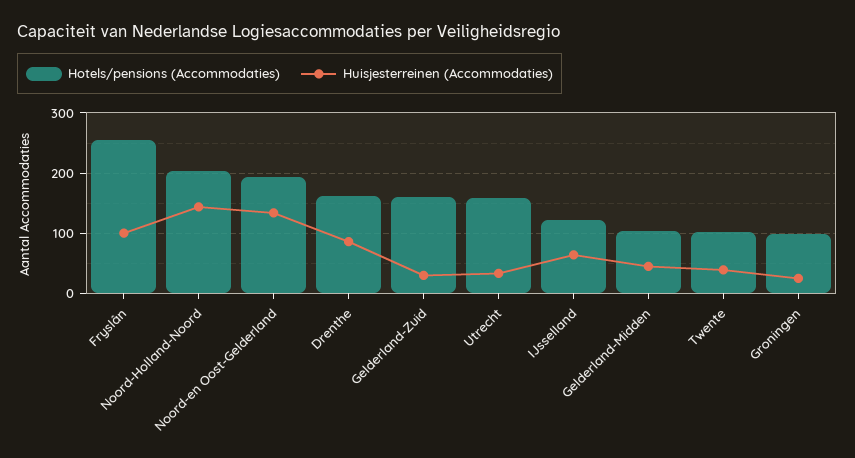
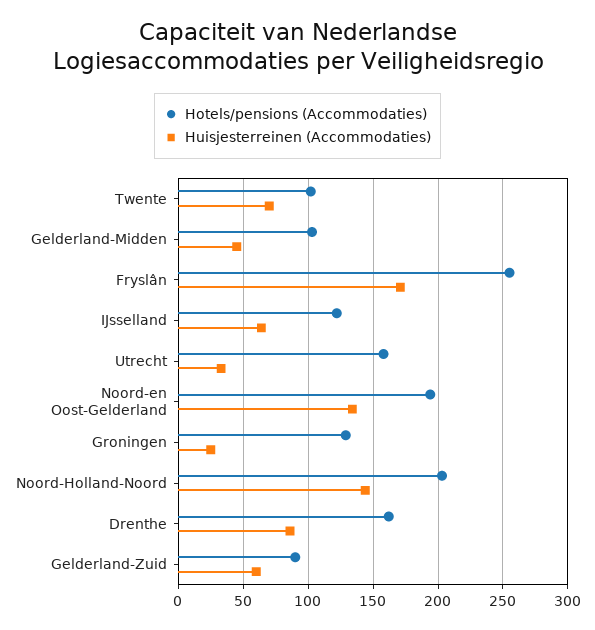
  {
    "Hotels/pensions (Accommodaties)": {
      "Fryslân": 255,
      "Noord-Holland-Noord": 205,
      "Noord-en Oost-Gelderland": 195,
      "Drenthe": 160,
-     "Gelderland-Zuid": 160,
+     "Gelderland-Zuid": 90,
      "Utrecht": 160,
      "IJsselland": 120,
      "Gelderland-Midden": 105,
      "Twente": 100,
-     "Groningen": 100
+     "Groningen": 130
    },
    "Huisjesterreinen (Accommodaties)": {
-     "Fryslân": 100,
+     "Fryslân": 170,
      "Noord-Holland-Noord": 145,
      "Noord-en Oost-Gelderland": 135,
      "Drenthe": 85,
-     "Gelderland-Zuid": 30,
+     "Gelderland-Zuid": 60,
      "Utrecht": 35,
      "IJsselland": 65,
      "Gelderland-Midden": 45,
-     "Twente": 40,
+     "Twente": 70,
      "Groningen": 25
    }
  }

